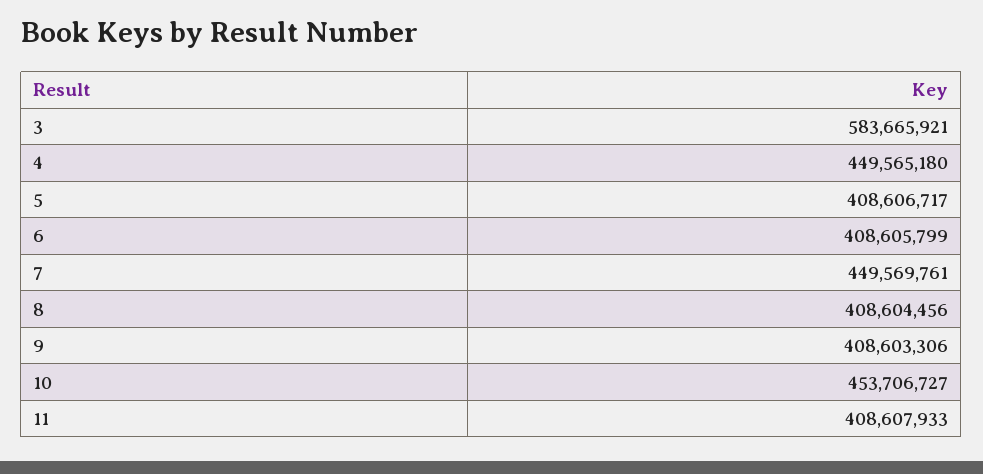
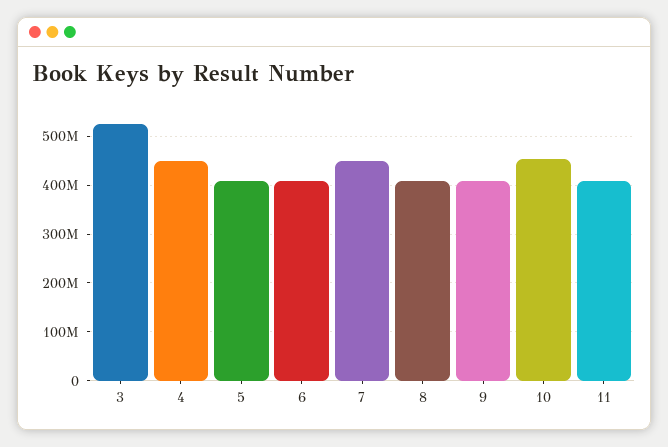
  {
-   "3": 583665921,
+   "3": 520000000,
    "4": 449565180,
    "5": 408606717,
    "6": 408605799,
    "7": 449569761,
    "8": 408604456,
    "9": 408603306,
    "10": 453706727,
    "11": 408607933
  }

